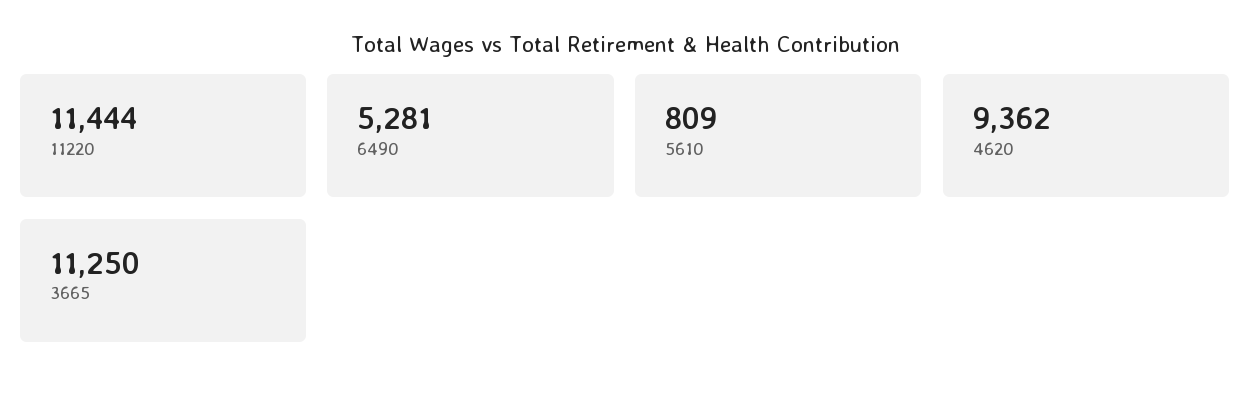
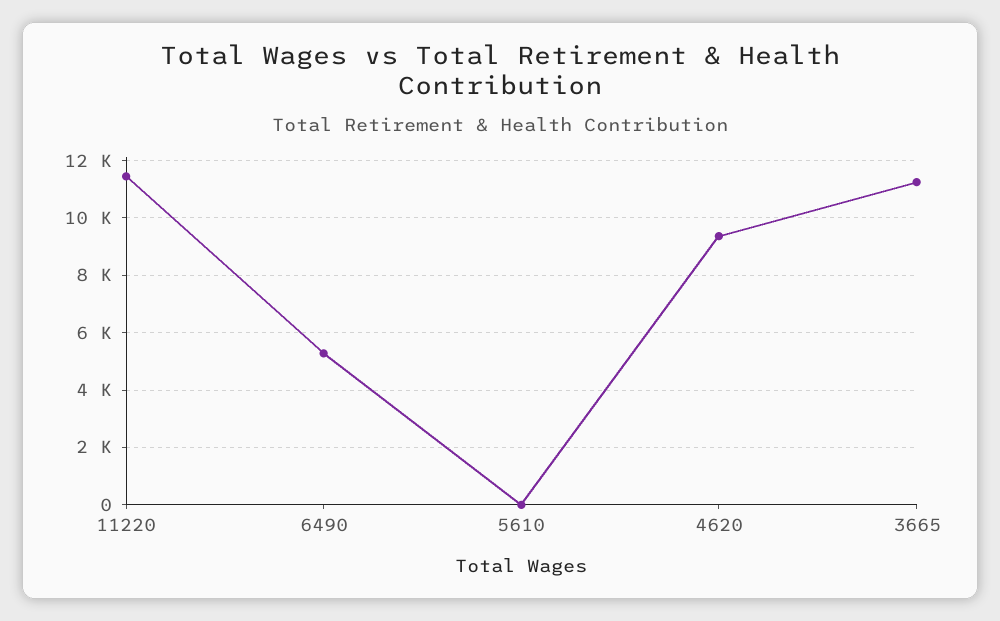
  {
    "11220": 11444,
    "6490": 5281,
-   "5610": 809,
+   "5610": 0,
    "4620": 9362,
    "3665": 11250
  }

